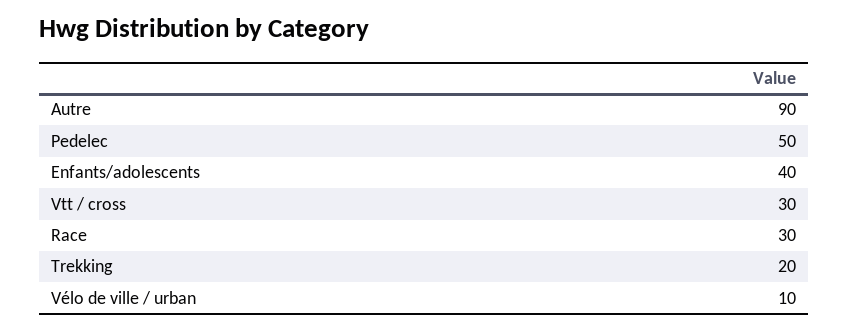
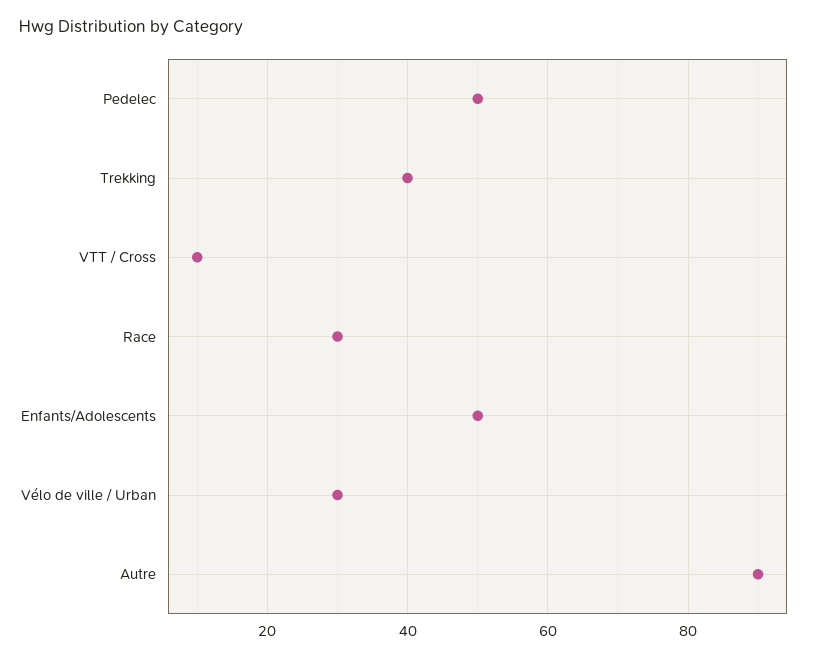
  {
    "Autre": 90,
    "Pedelec": 50,
-   "Enfants/adolescents": 40,
+   "Enfants/adolescents": 50,
-   "Vtt / cross": 30,
+   "Vtt / cross": 10,
    "Race": 30,
-   "Trekking": 20,
+   "Trekking": 40,
-   "Vélo de ville / urban": 10
+   "Vélo de ville / urban": 30
  }

